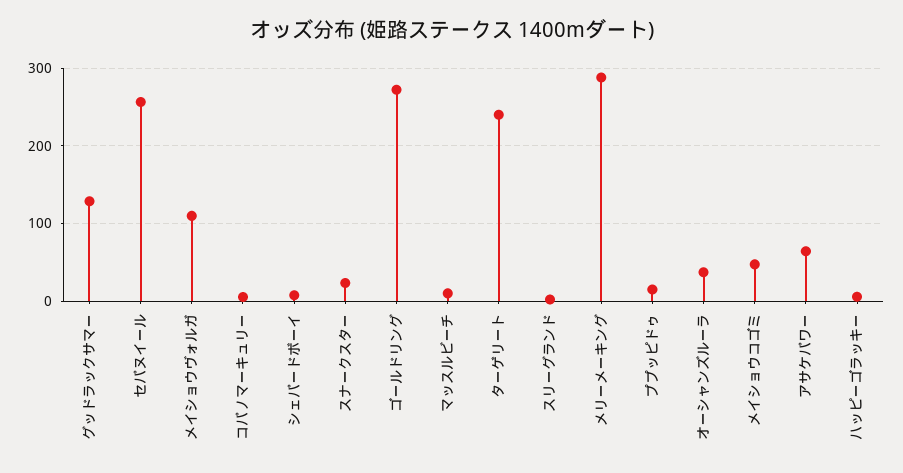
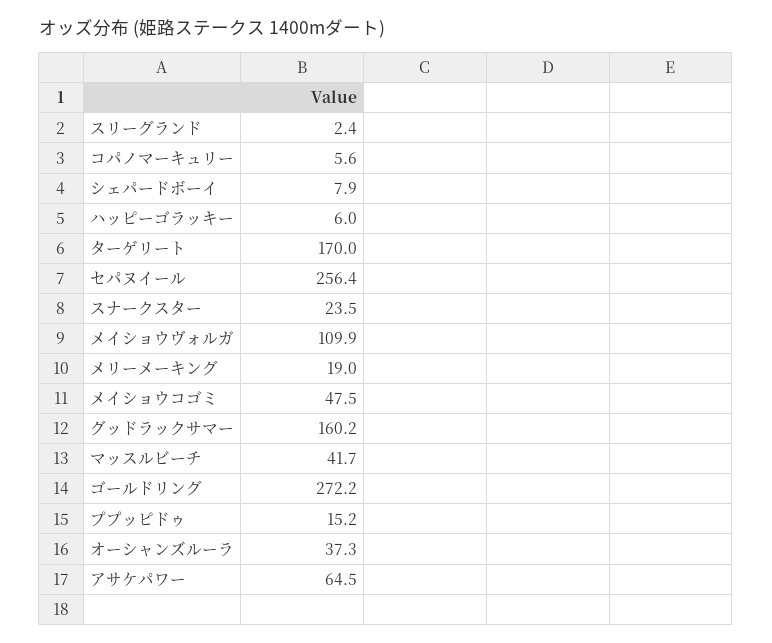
  {
-   "グッドラックサマー": 130,
+   "グッドラックサマー": 160.2,
    "セパヌイール": 256.4,
    "メイショウヴォルガ": 109.9,
    "コパノマーキュリー": 5.6,
    "シェパードボーイ": 7.9,
    "スナークスター": 23.5,
    "ゴールドリング": 272.2,
-   "マッスルビーチ": 10,
+   "マッスルビーチ": 41.7,
-   "ターゲリート": 240,
+   "ターゲリート": 170,
    "スリーグランド": 2.4,
-   "メリーメーキング": 290,
+   "メリーメーキング": 19,
    "ププッピドゥ": 15.2,
    "オーシャンズルーラ": 37.3,
    "メイショウコゴミ": 47.5,
    "アサケパワー": 64.5,
    "ハッピーゴラッキー": 6
  }

